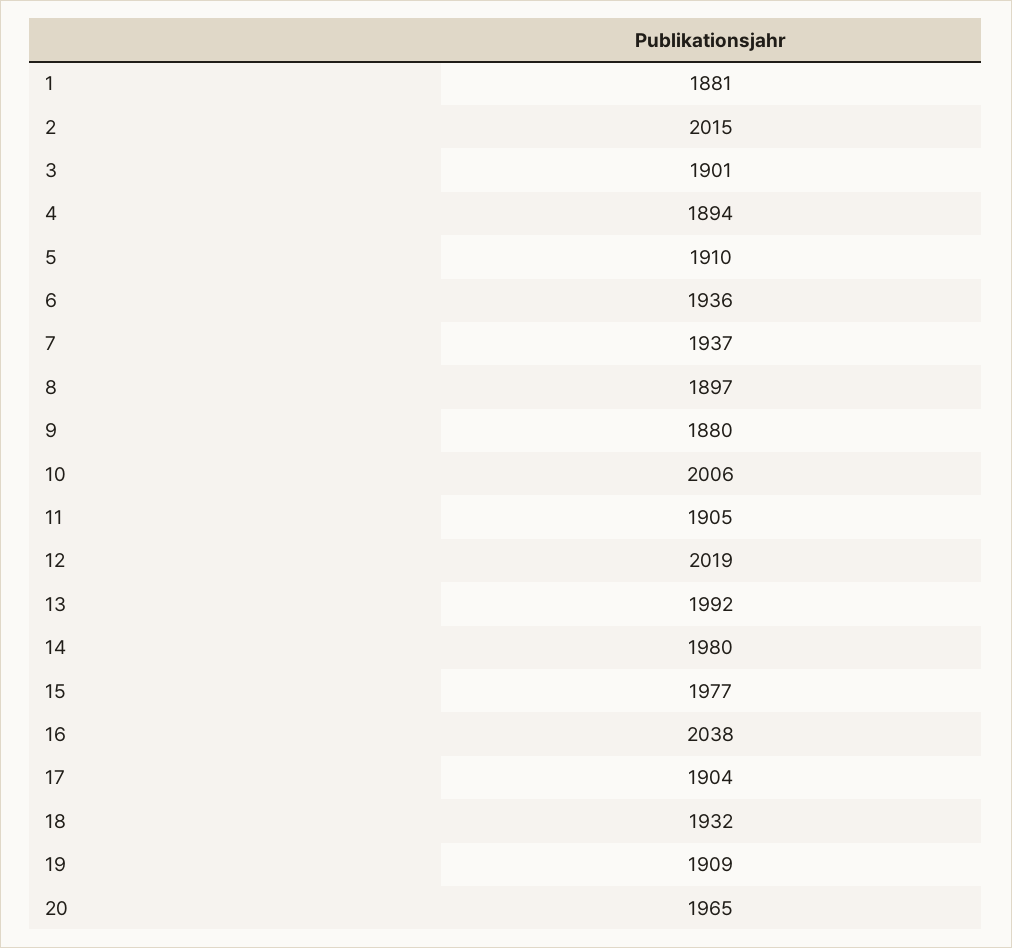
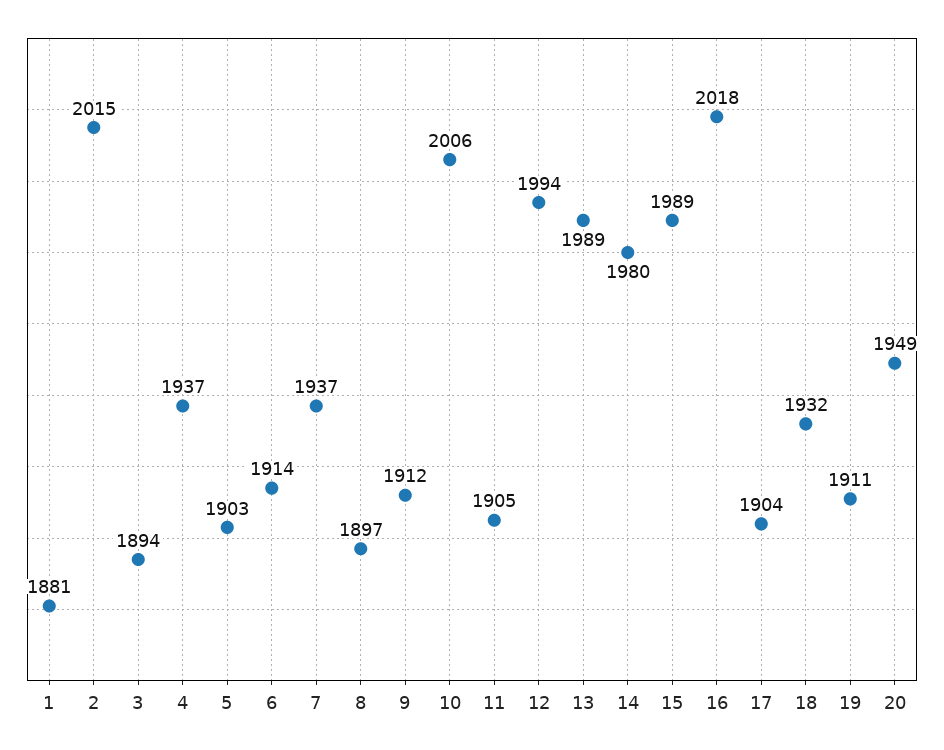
  {
    "1": 1881,
    "2": 2015,
-   "3": 1901,
+   "3": 1894,
-   "4": 1894,
+   "4": 1937,
-   "5": 1910,
+   "5": 1903,
-   "6": 1936,
+   "6": 1914,
    "7": 1937,
    "8": 1897,
-   "9": 1880,
+   "9": 1912,
    "10": 2006,
    "11": 1905,
-   "12": 2019,
+   "12": 1994,
-   "13": 1992,
+   "13": 1989,
    "14": 1980,
-   "15": 1977,
+   "15": 1989,
-   "16": 2038,
+   "16": 2018,
    "17": 1904,
    "18": 1932,
-   "19": 1909,
+   "19": 1911,
-   "20": 1965
+   "20": 1949
  }

